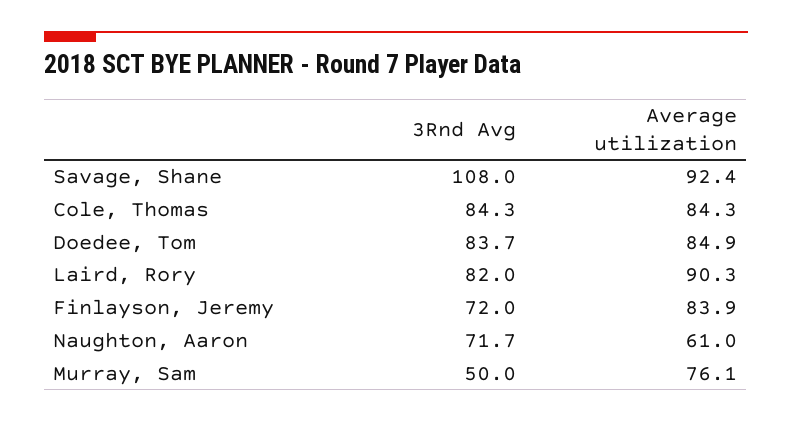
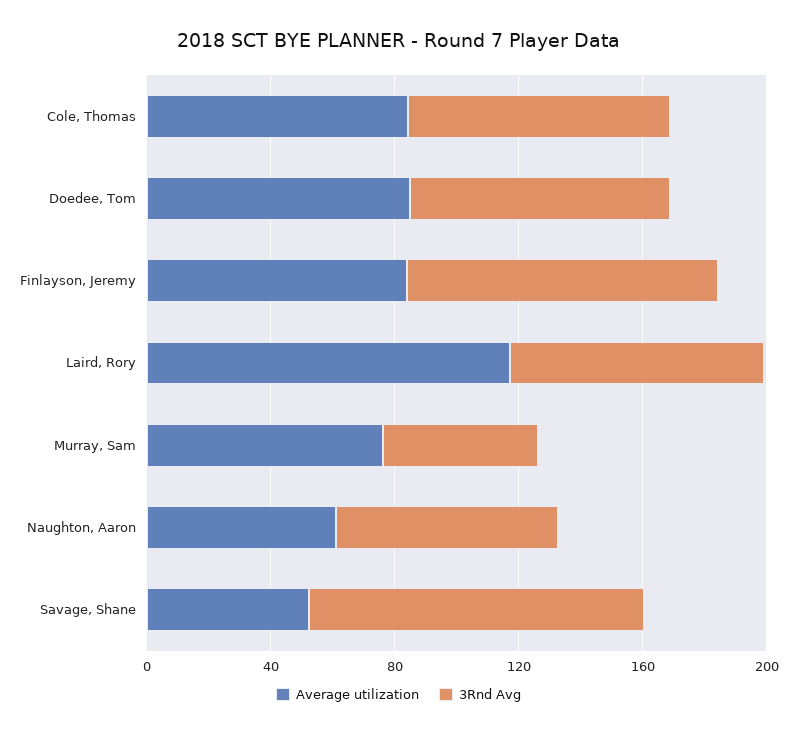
  {
    "3Rnd Avg": {
      "Savage, Shane": 108,
      "Cole, Thomas": 84.3,
      "Doedee, Tom": 83.7,
      "Laird, Rory": 82,
-     "Finlayson, Jeremy": 72,
+     "Finlayson, Jeremy": 100,
      "Naughton, Aaron": 71.7,
      "Murray, Sam": 50
    },
    "Average utilization": {
-     "Savage, Shane": 92.4,
+     "Savage, Shane": 50,
      "Cole, Thomas": 84.3,
      "Doedee, Tom": 84.9,
-     "Laird, Rory": 90.3,
+     "Laird, Rory": 120,
      "Finlayson, Jeremy": 83.9,
      "Naughton, Aaron": 61,
      "Murray, Sam": 76.1
    }
  }

